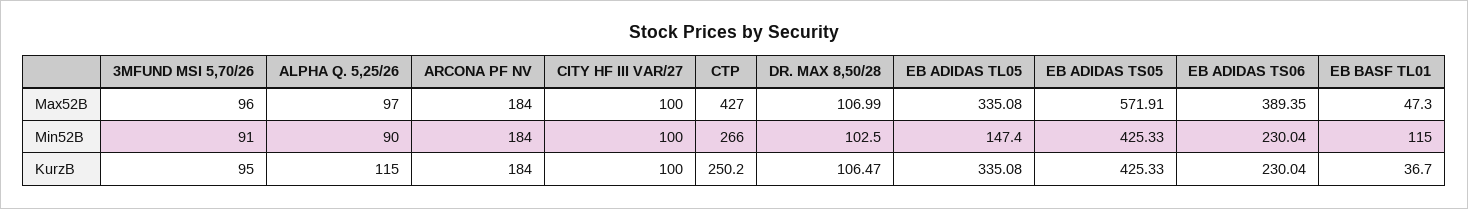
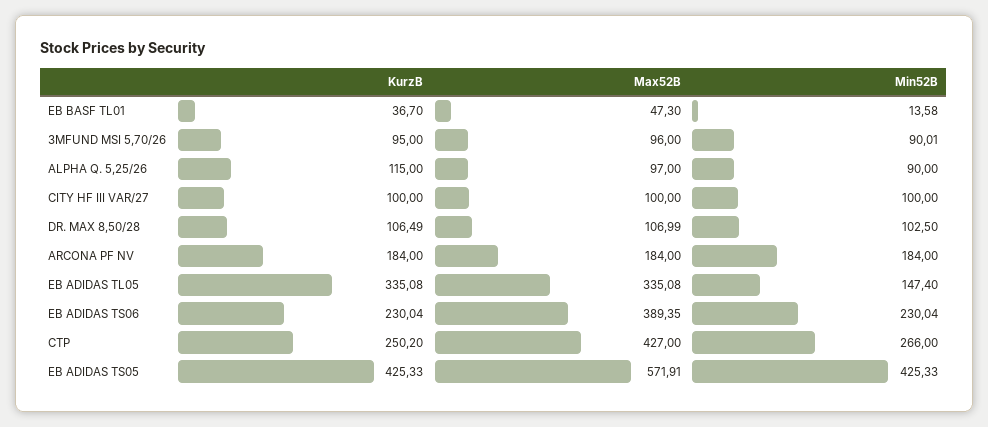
  {
    "3MFUND MSI 5,70/26": {
      "Max52B": 96,
-     "Min52B": 91,
+     "Min52B": 90.01,
      "KurzB": 95
    },
    "ALPHA Q. 5,25/26": {
      "Max52B": 97,
      "Min52B": 90,
      "KurzB": 115
    },
    "ARCONA PF NV": {
      "Max52B": 184,
      "Min52B": 184,
      "KurzB": 184
    },
    "CITY HF III VAR/27": {
      "Max52B": 100,
      "Min52B": 100,
      "KurzB": 100
    },
    "CTP": {
      "Max52B": 427,
      "Min52B": 266,
      "KurzB": 250.2
    },
    "DR. MAX 8,50/28": {
      "Max52B": 106.99,
      "Min52B": 102.5,
-     "KurzB": 106.47
+     "KurzB": 106.49
    },
    "EB ADIDAS TL05": {
      "Max52B": 335.08,
      "Min52B": 147.4,
      "KurzB": 335.08
    },
    "EB ADIDAS TS05": {
      "Max52B": 571.91,
      "Min52B": 425.33,
      "KurzB": 425.33
    },
    "EB ADIDAS TS06": {
      "Max52B": 389.35,
      "Min52B": 230.04,
      "KurzB": 230.04
    },
    "EB BASF TL01": {
      "Max52B": 47.3,
-     "Min52B": 115,
+     "Min52B": 13.58,
      "KurzB": 36.7
    }
  }

